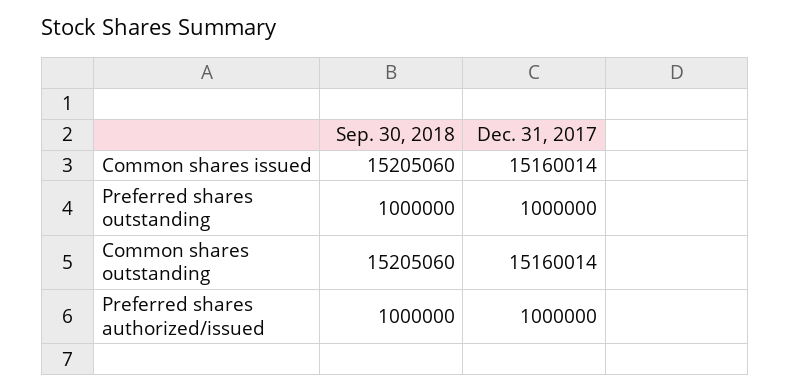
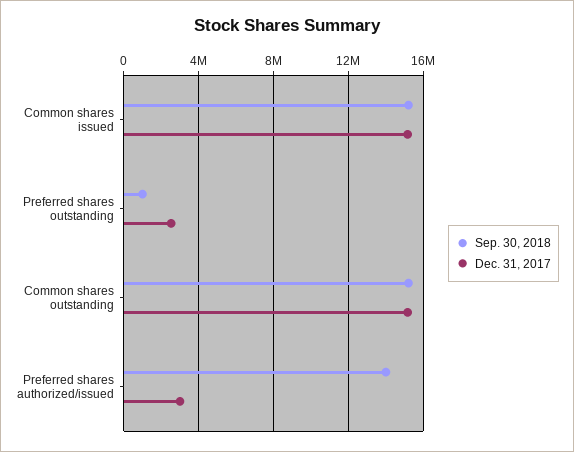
  {
    "Sep. 30, 2018": {
      "Common shares issued": 15205060,
      "Preferred shares outstanding": 1000000,
      "Common shares outstanding": 15205060,
-     "Preferred shares authorized/issued": 1000000
+     "Preferred shares authorized/issued": 14000000
    },
    "Dec. 31, 2017": {
      "Common shares issued": 15160014,
-     "Preferred shares outstanding": 1000000,
+     "Preferred shares outstanding": 2500000,
      "Common shares outstanding": 15160014,
-     "Preferred shares authorized/issued": 1000000
+     "Preferred shares authorized/issued": 3000000
    }
  }

